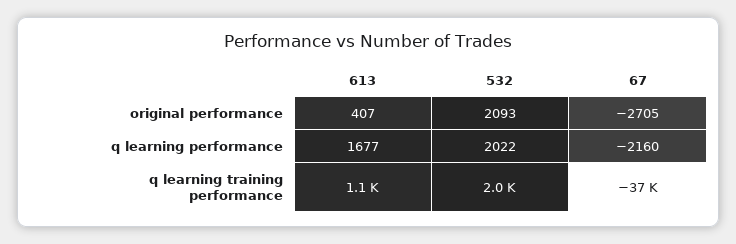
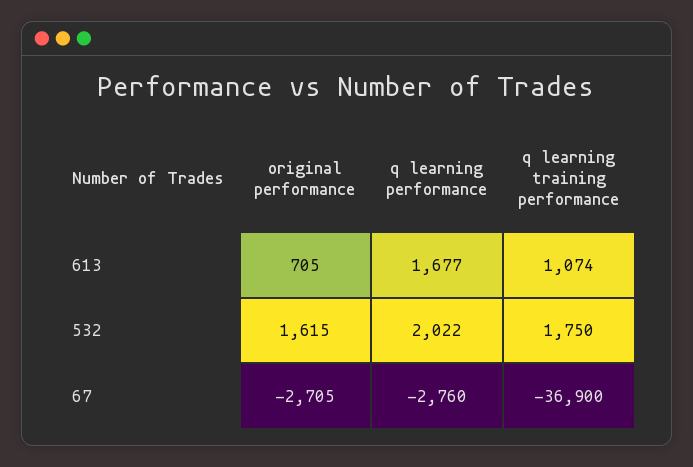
  {
    "613": {
-     "original performance": 407,
+     "original performance": 705,
      "q learning performance": 1677,
      "q learning training performance": 1074
    },
    "532": {
-     "original performance": 2093,
+     "original performance": 1615,
      "q learning performance": 2022,
-     "q learning training performance": 2000
+     "q learning training performance": 1750
    },
    "67": {
      "original performance": -2705,
-     "q learning performance": -2160,
+     "q learning performance": -2760,
      "q learning training performance": -36900
    }
  }

